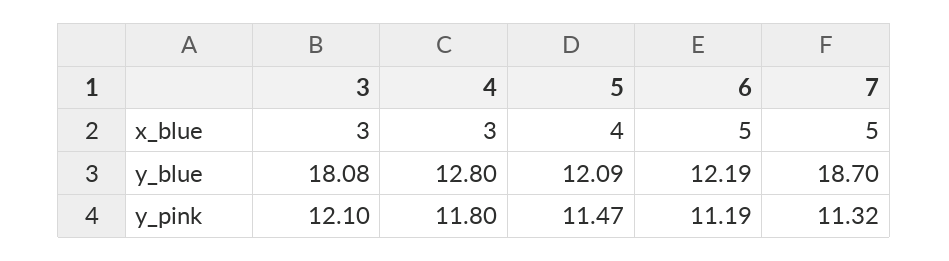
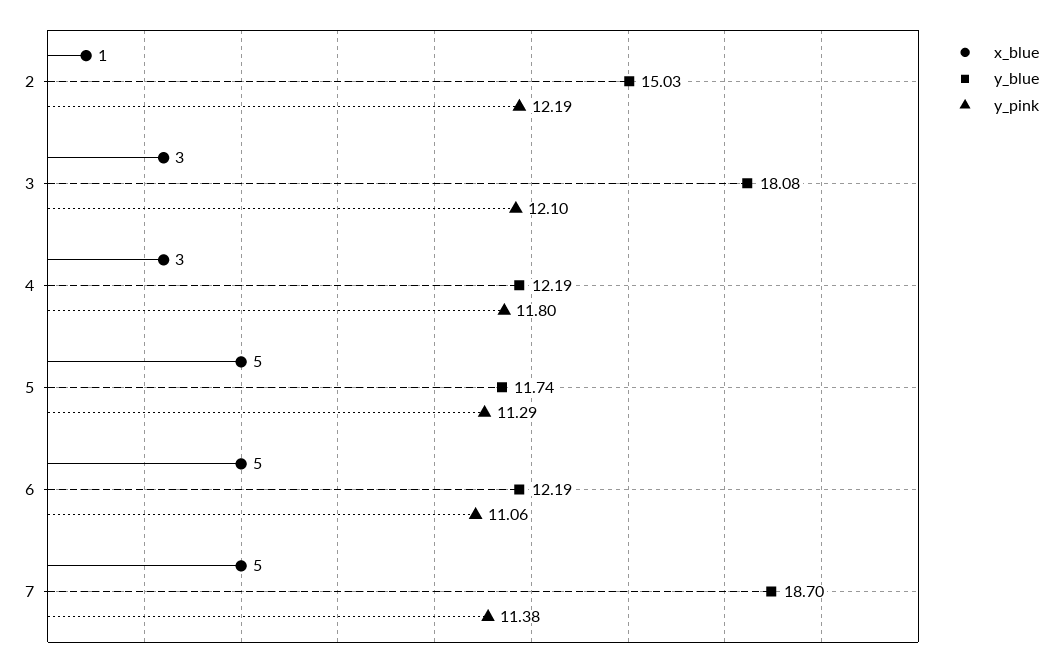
  {
    "x_blue": {
      "3": 3,
      "4": 3,
-     "5": 4,
+     "5": 5,
      "6": 5,
-     "7": 5
+     "7": 5,
+     "2": 1
    },
    "y_blue": {
      "3": 18.08,
-     "4": 12.8,
+     "4": 12.19,
-     "5": 12.09,
+     "5": 11.74,
      "6": 12.19,
-     "7": 18.7
+     "7": 18.7,
+     "2": 15.03
    },
    "y_pink": {
      "3": 12.1,
      "4": 11.8,
-     "5": 11.47,
+     "5": 11.29,
-     "6": 11.19,
+     "6": 11.06,
-     "7": 11.32
+     "7": 11.38,
+     "2": 12.19
    }
  }

